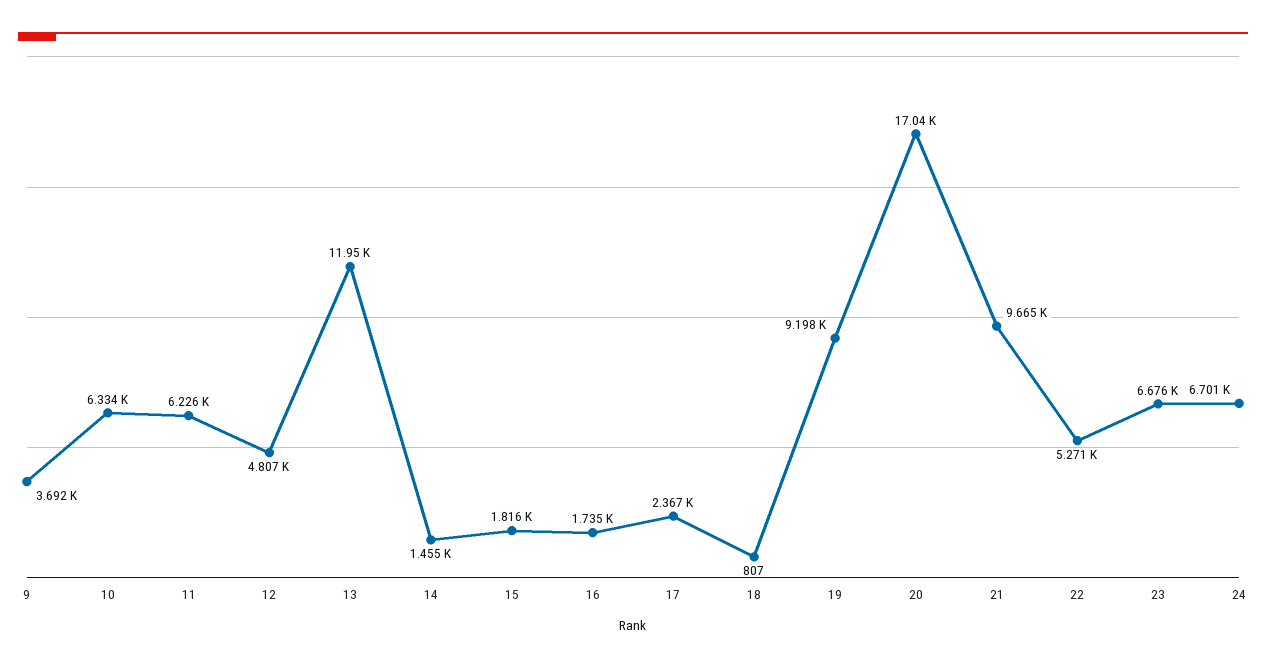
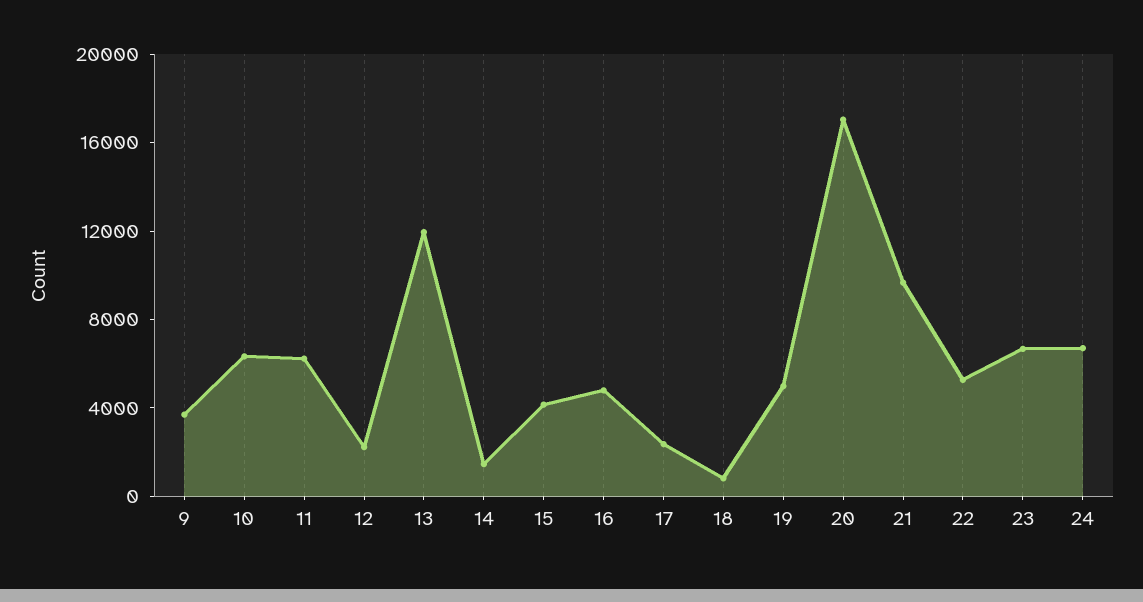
  {
    "9": 3692,
    "10": 6334,
    "11": 6226,
-   "12": 4807,
+   "12": 2000,
    "13": 11950,
    "14": 1455,
-   "15": 1816,
+   "15": 4000,
-   "16": 1735,
+   "16": 5000,
    "17": 2367,
    "18": 807,
-   "19": 9198,
+   "19": 5000,
    "20": 17040,
    "21": 9665,
    "22": 5271,
    "23": 6676,
    "24": 6701
  }

